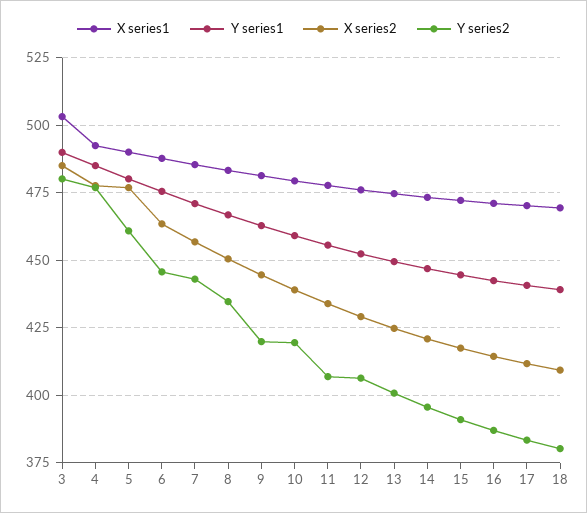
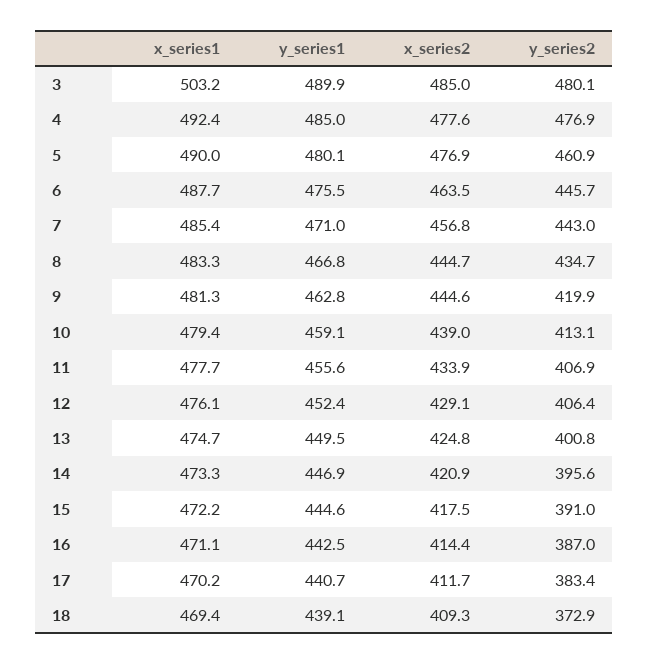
  {
    "X series1": {
      "3": 503.2,
      "4": 492.4,
      "5": 490,
      "6": 487.7,
      "7": 485.4,
      "8": 483.3,
      "9": 481.3,
      "10": 479.4,
      "11": 477.7,
      "12": 476.1,
      "13": 474.7,
      "14": 473.3,
      "15": 472.2,
      "16": 471.1,
      "17": 470.2,
      "18": 469.4
    },
    "Y series1": {
      "3": 489.9,
      "4": 485,
      "5": 480.1,
      "6": 475.5,
      "7": 471,
      "8": 466.8,
      "9": 462.8,
      "10": 459.1,
      "11": 455.6,
      "12": 452.4,
      "13": 449.5,
      "14": 446.9,
      "15": 444.6,
      "16": 442.5,
      "17": 440.7,
      "18": 439.1
    },
    "X series2": {
      "3": 485,
      "4": 477.6,
      "5": 476.9,
      "6": 463.5,
      "7": 456.8,
-     "8": 450,
+     "8": 444.7,
      "9": 444.6,
      "10": 439,
      "11": 433.9,
      "12": 429.1,
      "13": 424.8,
      "14": 420.9,
      "15": 417.5,
      "16": 414.4,
      "17": 411.7,
      "18": 409.3
    },
    "Y series2": {
      "3": 480.1,
      "4": 476.9,
      "5": 460.9,
      "6": 445.7,
      "7": 443,
      "8": 434.7,
      "9": 419.9,
-     "10": 420,
+     "10": 413.1,
      "11": 406.9,
      "12": 406.4,
      "13": 400.8,
      "14": 395.6,
      "15": 391,
      "16": 387,
      "17": 383.4,
-     "18": 380
+     "18": 372.9
    }
  }

